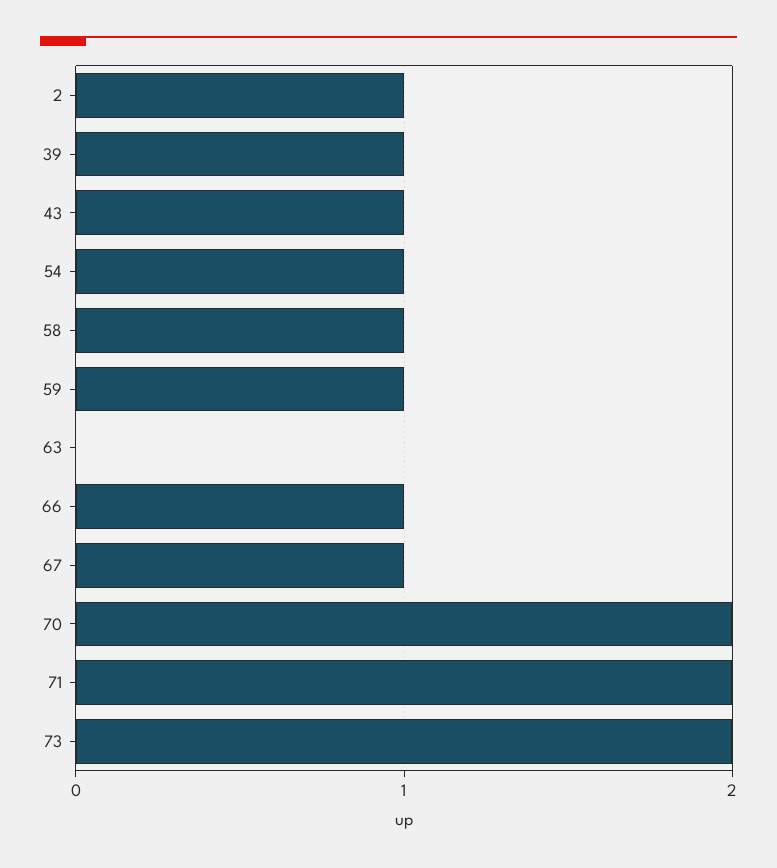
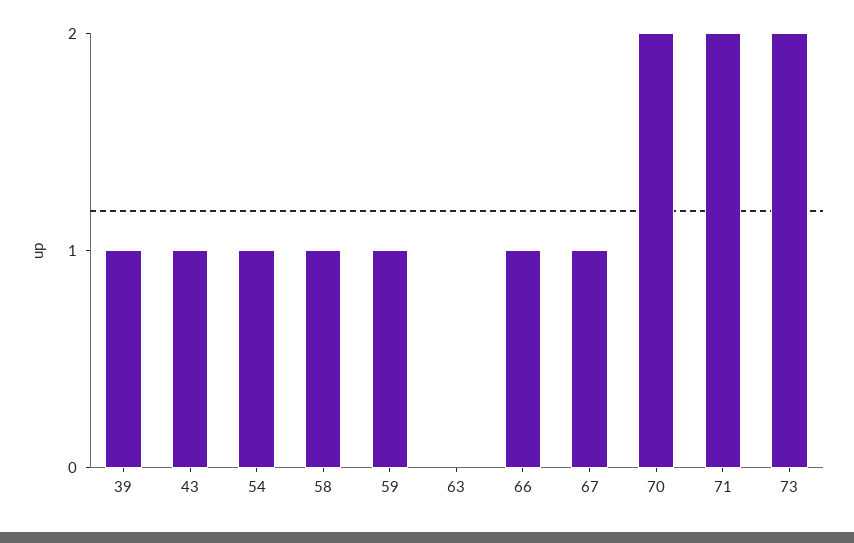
  {
-   "2": 1,
    "39": 1,
    "43": 1,
    "54": 1,
    "58": 1,
    "59": 1,
    "63": 0,
    "66": 1,
    "67": 1,
    "70": 2,
    "71": 2,
    "73": 2
  }

